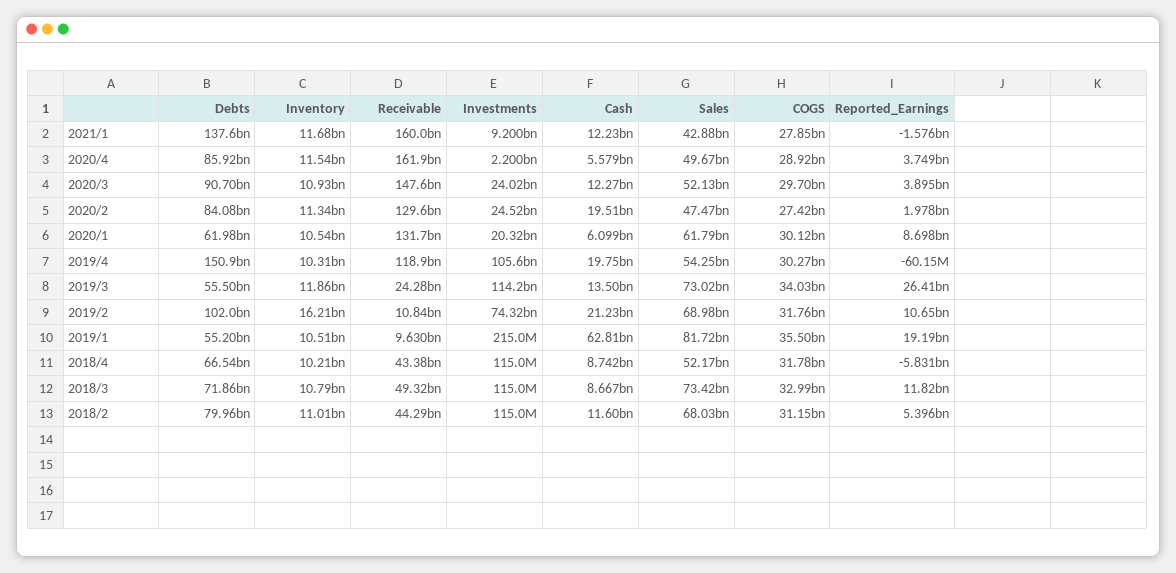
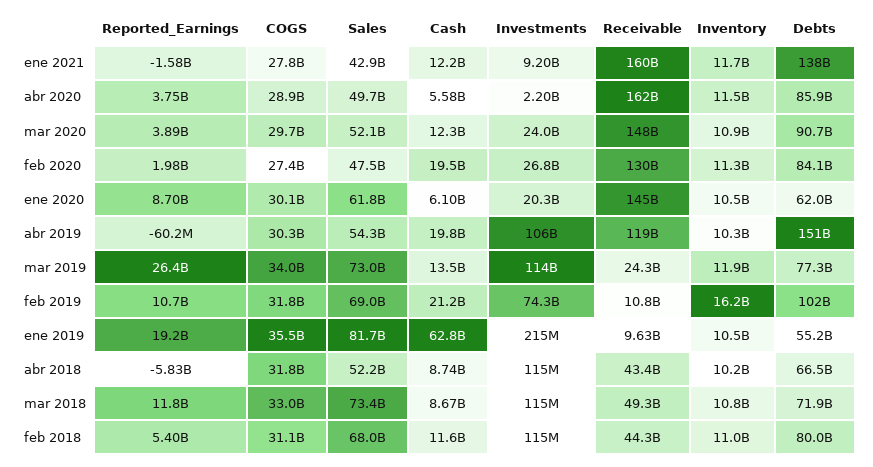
  {
    "Debts": {
      "2021/1": 137600000000,
      "2020/4": 85920000000,
      "2020/3": 90700000000,
      "2020/2": 84080000000,
      "2020/1": 61980000000,
      "2019/4": 150900000000,
-     "2019/3": 55500000000,
+     "2019/3": 77300000000,
      "2019/2": 102000000000,
      "2019/1": 55200000000,
      "2018/4": 66540000000,
      "2018/3": 71860000000,
      "2018/2": 79960000000
    },
    "Inventory": {
      "2021/1": 11680000000,
      "2020/4": 11540000000,
      "2020/3": 10930000000,
      "2020/2": 11340000000,
      "2020/1": 10540000000,
      "2019/4": 10310000000,
      "2019/3": 11860000000,
      "2019/2": 16210000000,
      "2019/1": 10510000000,
      "2018/4": 10210000000,
      "2018/3": 10790000000,
      "2018/2": 11010000000
    },
    "Receivable": {
      "2021/1": 160000000000,
      "2020/4": 161900000000,
      "2020/3": 147600000000,
      "2020/2": 129600000000,
-     "2020/1": 131700000000,
+     "2020/1": 145000000000,
      "2019/4": 118900000000,
      "2019/3": 24280000000,
      "2019/2": 10840000000,
      "2019/1": 9630000000,
      "2018/4": 43380000000,
      "2018/3": 49320000000,
      "2018/2": 44290000000
    },
    "Investments": {
      "2021/1": 9200000000,
      "2020/4": 2200000000,
      "2020/3": 24020000000,
-     "2020/2": 24520000000,
+     "2020/2": 26800000000,
      "2020/1": 20320000000,
      "2019/4": 105600000000,
      "2019/3": 114200000000,
      "2019/2": 74320000000,
      "2019/1": 215000000,
      "2018/4": 115000000,
      "2018/3": 115000000,
      "2018/2": 115000000
    },
    "Cash": {
      "2021/1": 12230000000,
      "2020/4": 5579000000,
      "2020/3": 12270000000,
      "2020/2": 19510000000,
      "2020/1": 6099000000,
      "2019/4": 19750000000,
      "2019/3": 13500000000,
      "2019/2": 21230000000,
      "2019/1": 62810000000,
      "2018/4": 8742000000,
      "2018/3": 8667000000,
      "2018/2": 11600000000
    },
    "Sales": {
      "2021/1": 42880000000,
      "2020/4": 49670000000,
      "2020/3": 52130000000,
      "2020/2": 47470000000,
      "2020/1": 61790000000,
      "2019/4": 54250000000,
      "2019/3": 73020000000,
      "2019/2": 68980000000,
      "2019/1": 81720000000,
      "2018/4": 52170000000,
      "2018/3": 73420000000,
      "2018/2": 68030000000
    },
    "COGS": {
      "2021/1": 27850000000,
      "2020/4": 28920000000,
      "2020/3": 29700000000,
      "2020/2": 27420000000,
      "2020/1": 30120000000,
      "2019/4": 30270000000,
      "2019/3": 34030000000,
      "2019/2": 31760000000,
      "2019/1": 35500000000,
      "2018/4": 31780000000,
      "2018/3": 32990000000,
      "2018/2": 31150000000
    },
    "Reported_Earnings": {
      "2021/1": -1576000000,
      "2020/4": 3749000000,
      "2020/3": 3895000000,
      "2020/2": 1978000000,
      "2020/1": 8698000000,
      "2019/4": -60150000,
      "2019/3": 26410000000,
      "2019/2": 10650000000,
      "2019/1": 19190000000,
      "2018/4": -5831000000,
      "2018/3": 11820000000,
      "2018/2": 5396000000
    }
  }

